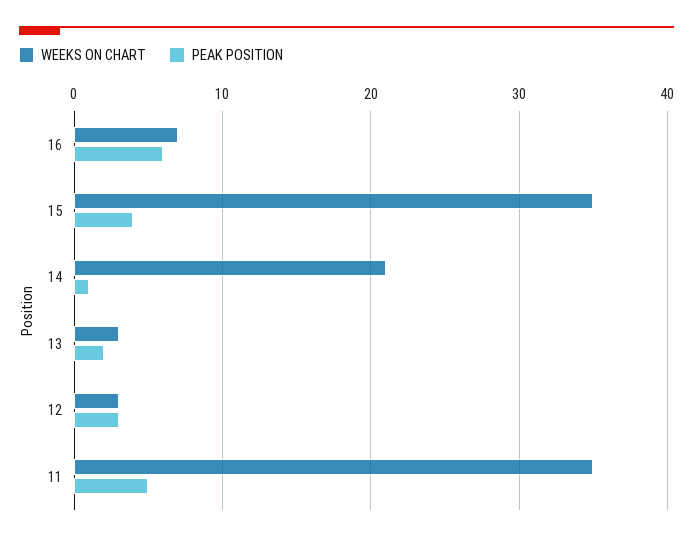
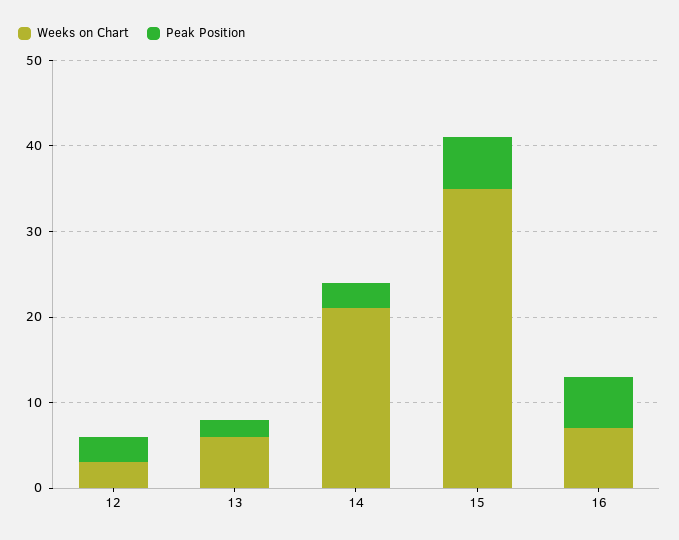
  {
    "WEEKS ON CHART": {
      "16": 7,
      "15": 35,
      "14": 21,
-     "13": 3,
+     "13": 6,
-     "12": 3,
+     "12": 3
-     "11": 35
    },
    "PEAK POSITION": {
      "16": 6,
-     "15": 4,
+     "15": 6,
-     "14": 1,
+     "14": 3,
      "13": 2,
-     "12": 3,
+     "12": 3
-     "11": 5
    }
  }

